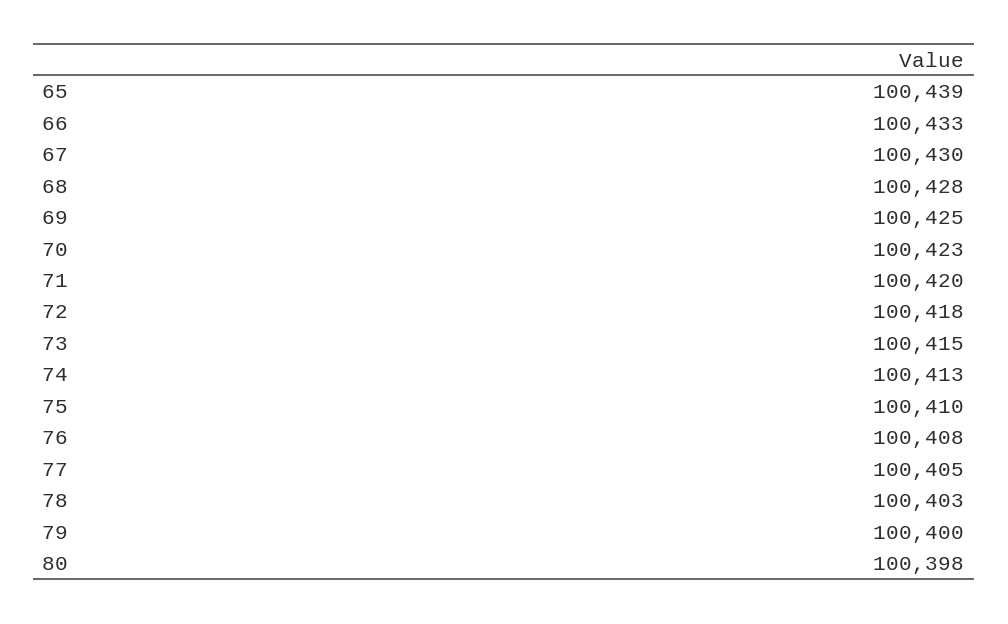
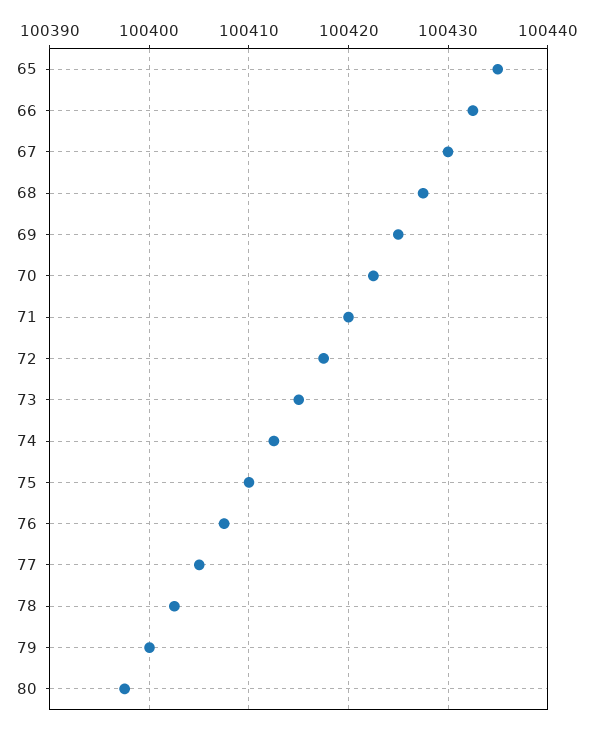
  {
-   "65": 100439,
+   "65": 100435,
    "66": 100433,
    "67": 100430,
    "68": 100428,
    "69": 100425,
    "70": 100423,
    "71": 100420,
    "72": 100418,
    "73": 100415,
    "74": 100413,
    "75": 100410,
    "76": 100408,
    "77": 100405,
    "78": 100403,
    "79": 100400,
    "80": 100398
  }

